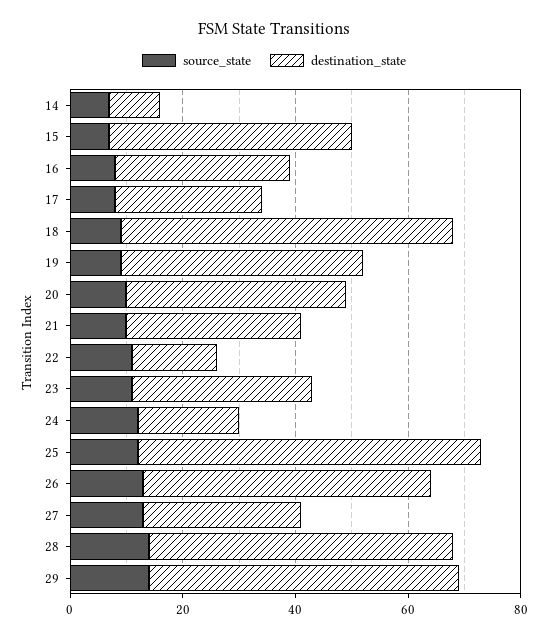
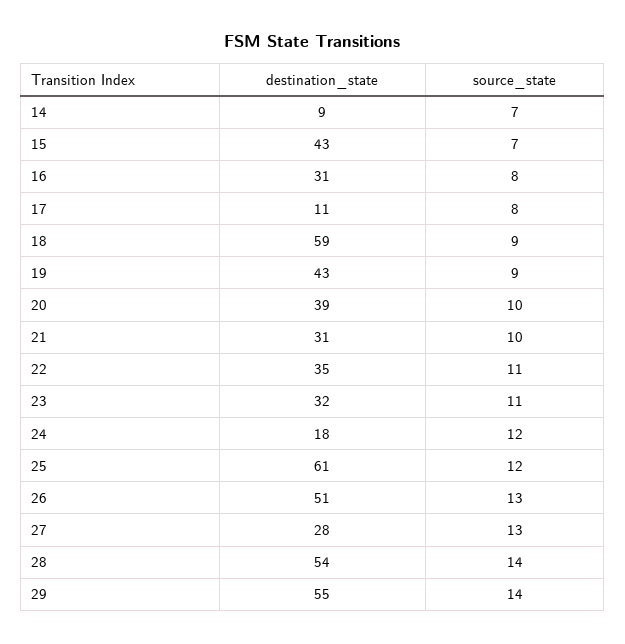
  {
    "source_state": {
      "14": 7,
      "15": 7,
      "16": 8,
      "17": 8,
      "18": 9,
      "19": 9,
      "20": 10,
      "21": 10,
      "22": 11,
      "23": 11,
      "24": 12,
      "25": 12,
      "26": 13,
      "27": 13,
      "28": 14,
      "29": 14
    },
    "destination_state": {
      "14": 9,
      "15": 43,
      "16": 31,
-     "17": 25,
+     "17": 11,
      "18": 59,
      "19": 43,
      "20": 39,
      "21": 31,
-     "22": 15,
+     "22": 35,
      "23": 32,
      "24": 18,
      "25": 61,
      "26": 51,
      "27": 28,
      "28": 54,
      "29": 55
    }
  }

